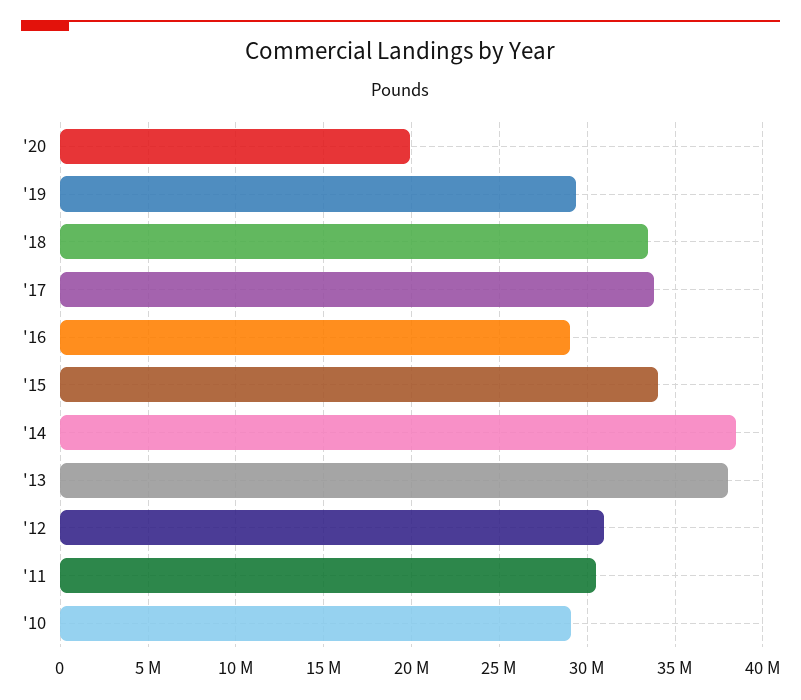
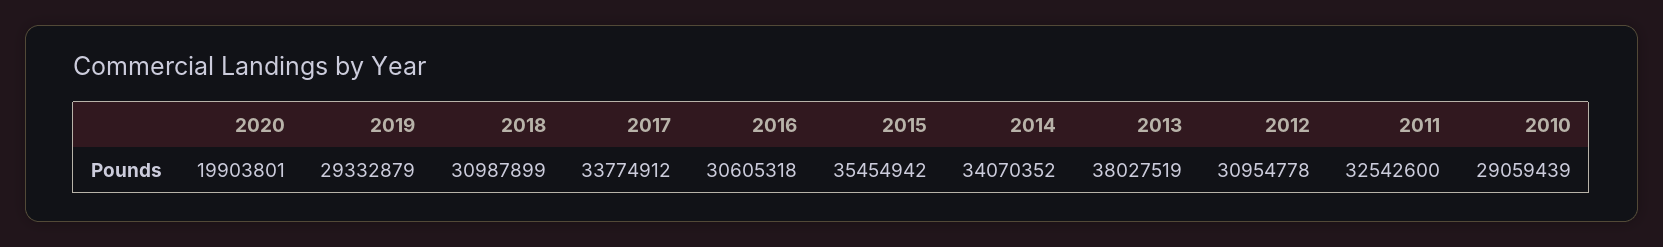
  {
    "'20": 19903801,
    "'19": 29332879,
-   "'18": 33500000,
+   "'18": 30987899,
    "'17": 33774912,
-   "'16": 29000000,
+   "'16": 30605318,
-   "'15": 34000000,
+   "'15": 35454942,
-   "'14": 38500000,
+   "'14": 34070352,
    "'13": 38027519,
    "'12": 30954778,
-   "'11": 30500000,
+   "'11": 32542600,
    "'10": 29059439
  }

